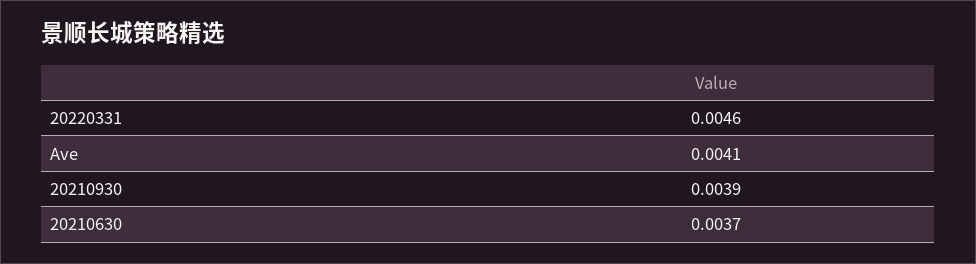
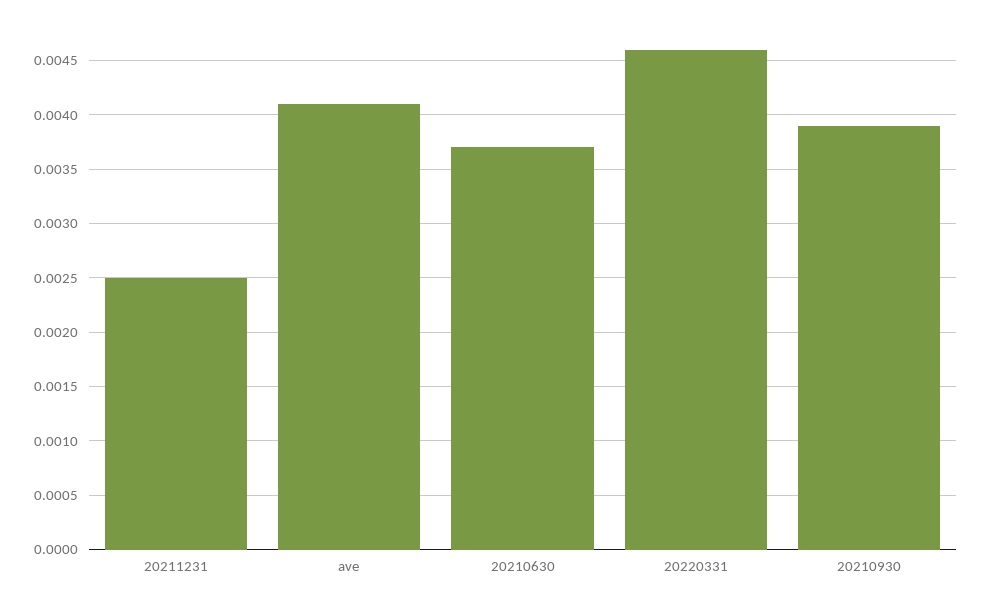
  {
    "20220331": 0.0046,
    "Ave": 0.0041,
    "20210930": 0.0039,
-   "20210630": 0.0037
+   "20210630": 0.0037,
+   "20211231": 0.0025
  }

